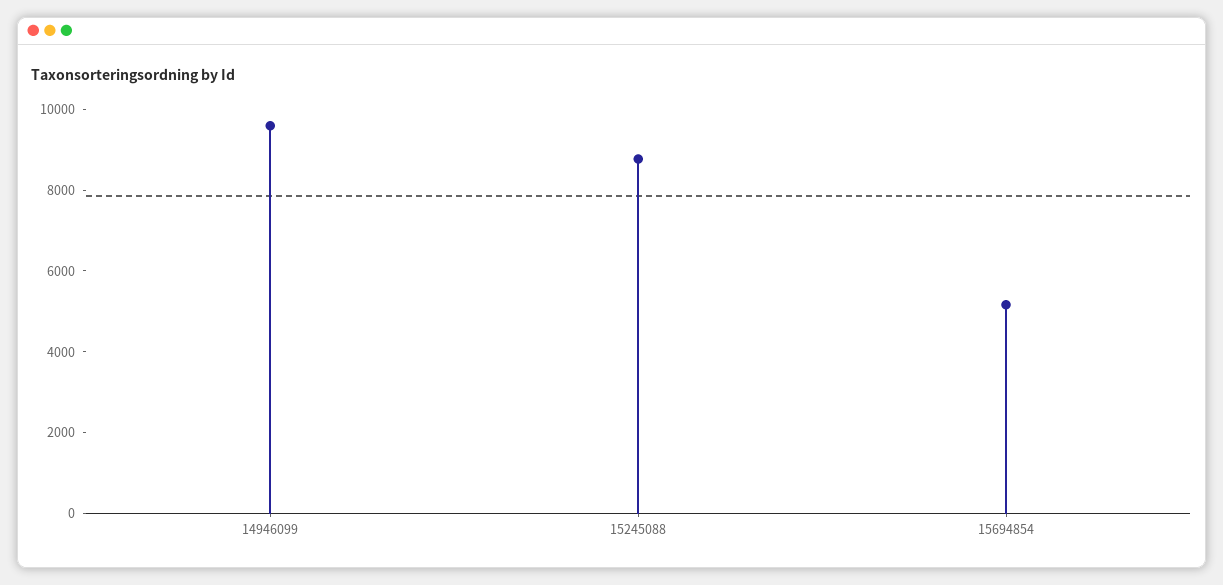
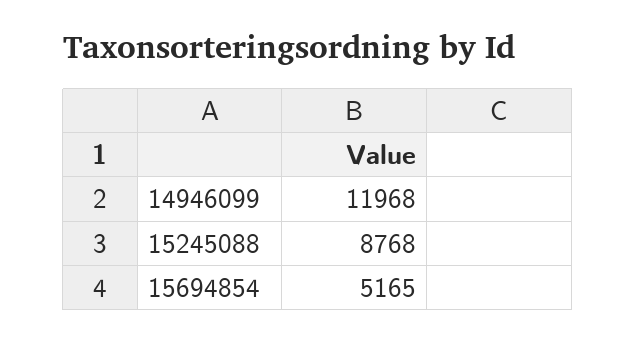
  {
-   "14946099": 9500,
+   "14946099": 11968,
    "15245088": 8768,
    "15694854": 5165
  }

